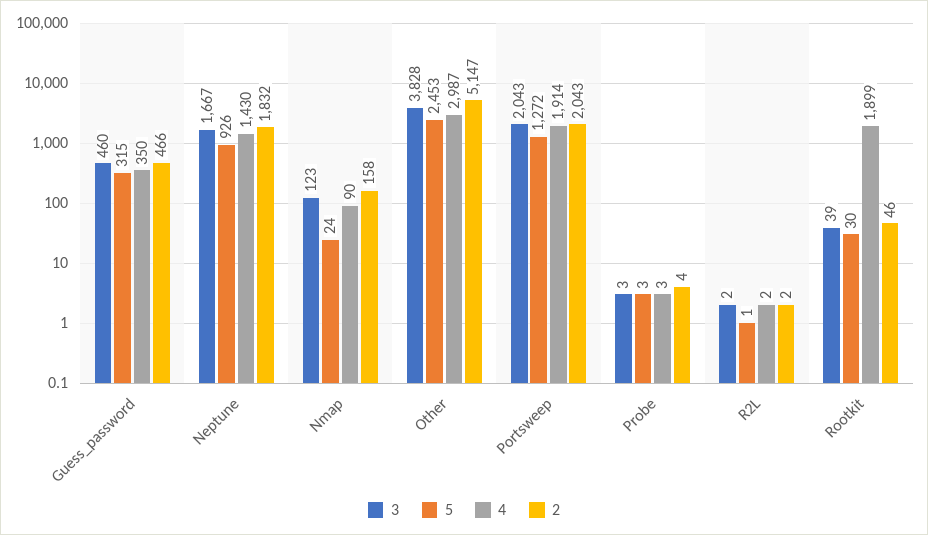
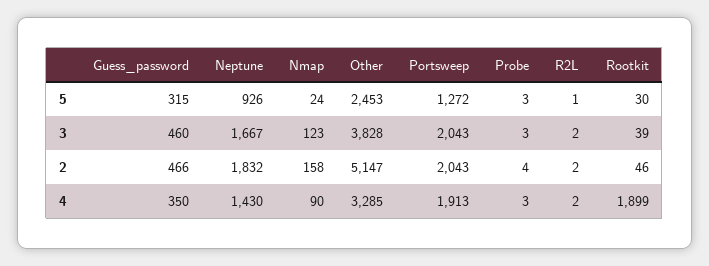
  {
    "3": {
      "Guess_password": 460,
      "Neptune": 1667,
      "Nmap": 123,
      "Other": 3828,
      "Portsweep": 2043,
      "Probe": 3,
      "R2L": 2,
      "Rootkit": 39
    },
    "5": {
      "Guess_password": 315,
      "Neptune": 926,
      "Nmap": 24,
      "Other": 2453,
      "Portsweep": 1272,
      "Probe": 3,
      "R2L": 1,
      "Rootkit": 30
    },
    "4": {
      "Guess_password": 350,
      "Neptune": 1430,
      "Nmap": 90,
-     "Other": 2987,
+     "Other": 3285,
-     "Portsweep": 1914,
+     "Portsweep": 1913,
      "Probe": 3,
      "R2L": 2,
      "Rootkit": 1899
    },
    "2": {
      "Guess_password": 466,
      "Neptune": 1832,
      "Nmap": 158,
      "Other": 5147,
      "Portsweep": 2043,
      "Probe": 4,
      "R2L": 2,
      "Rootkit": 46
    }
  }

